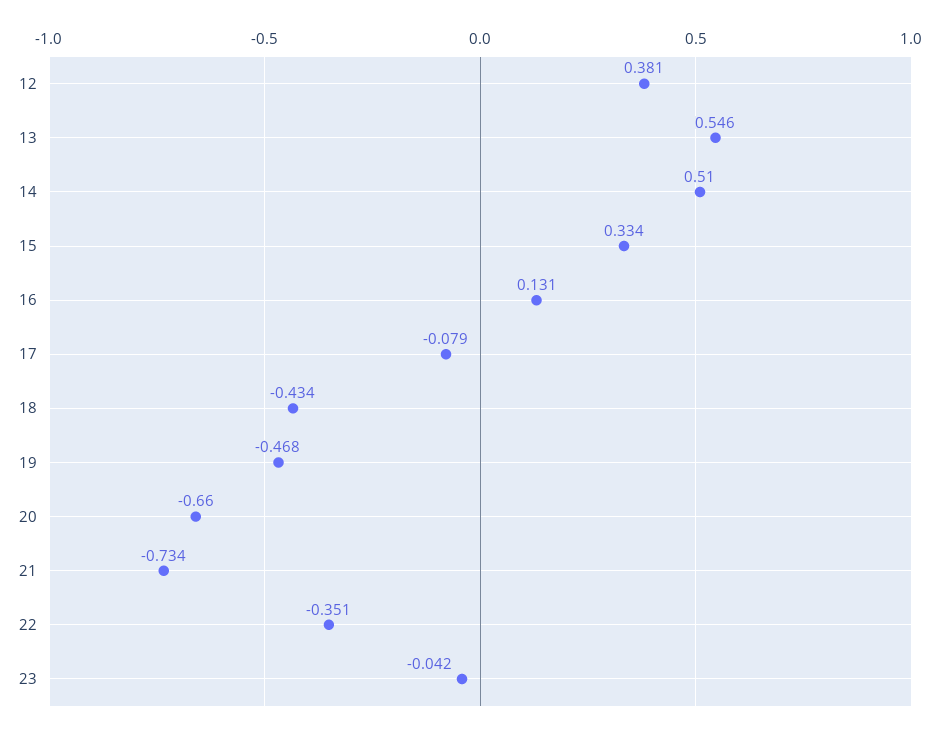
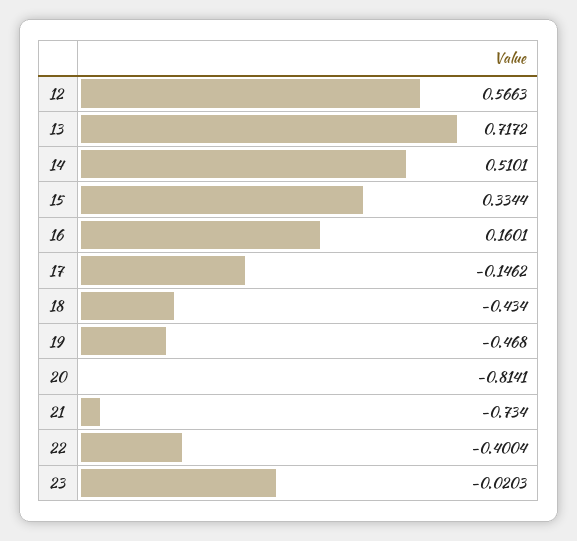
  {
-   "12": 0.381,
+   "12": 0.5663,
-   "13": 0.546,
+   "13": 0.7172,
    "14": 0.5101,
    "15": 0.3344,
-   "16": 0.131,
+   "16": 0.1601,
-   "17": -0.079,
+   "17": -0.1462,
    "18": -0.434,
    "19": -0.468,
-   "20": -0.66,
+   "20": -0.8141,
    "21": -0.734,
-   "22": -0.351,
+   "22": -0.4004,
-   "23": -0.042
+   "23": -0.0203
  }

